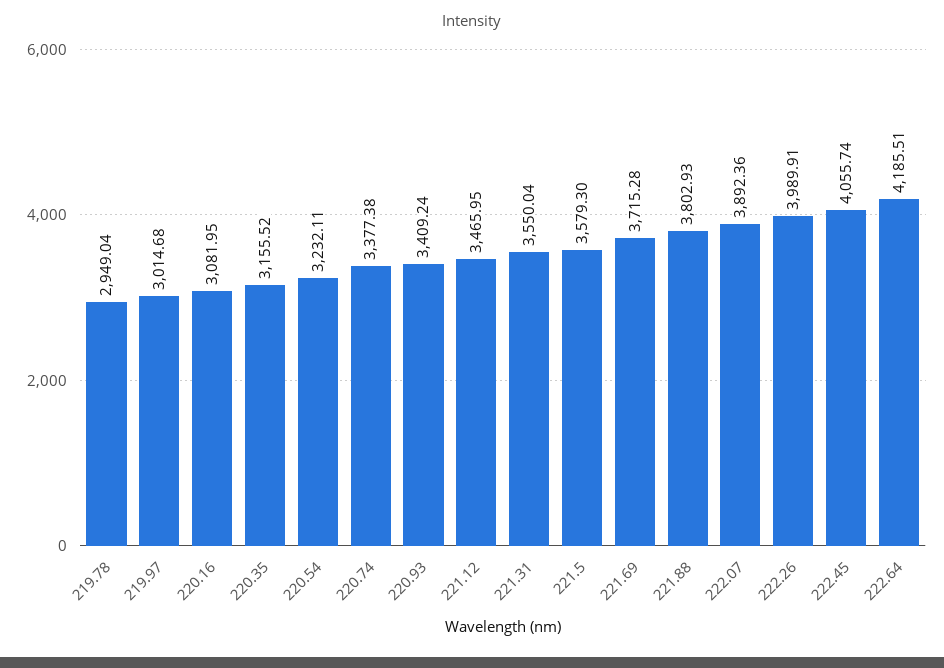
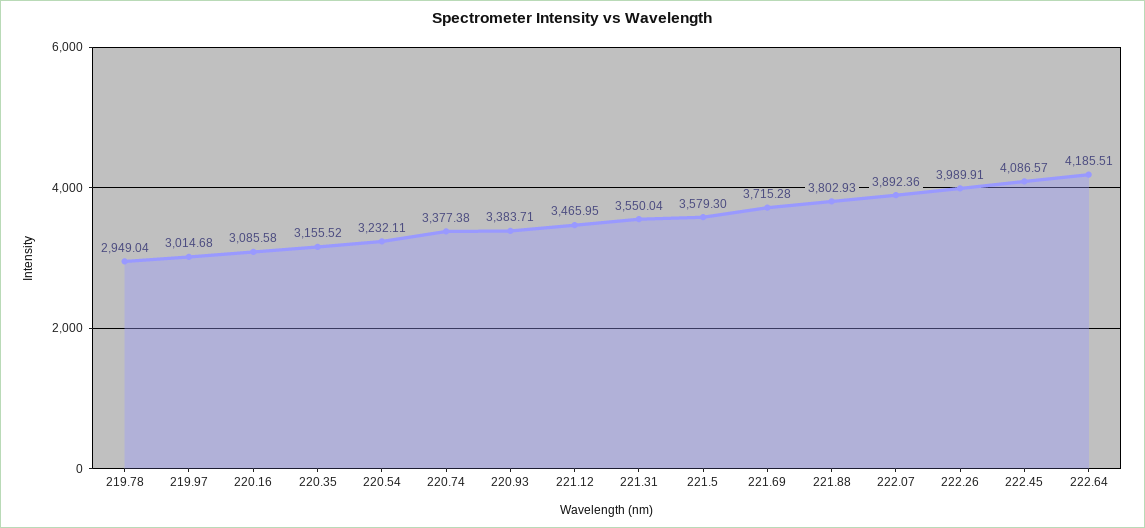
  {
    "219.78": 2949.04,
    "219.97": 3014.68,
-   "220.16": 3081.95,
+   "220.16": 3085.58,
    "220.35": 3155.52,
    "220.54": 3232.11,
    "220.74": 3377.38,
-   "220.93": 3409.24,
+   "220.93": 3383.71,
    "221.12": 3465.95,
    "221.31": 3550.04,
    "221.5": 3579.3,
    "221.69": 3715.28,
    "221.88": 3802.93,
    "222.07": 3892.36,
    "222.26": 3989.91,
-   "222.45": 4055.74,
+   "222.45": 4086.57,
    "222.64": 4185.51
  }

